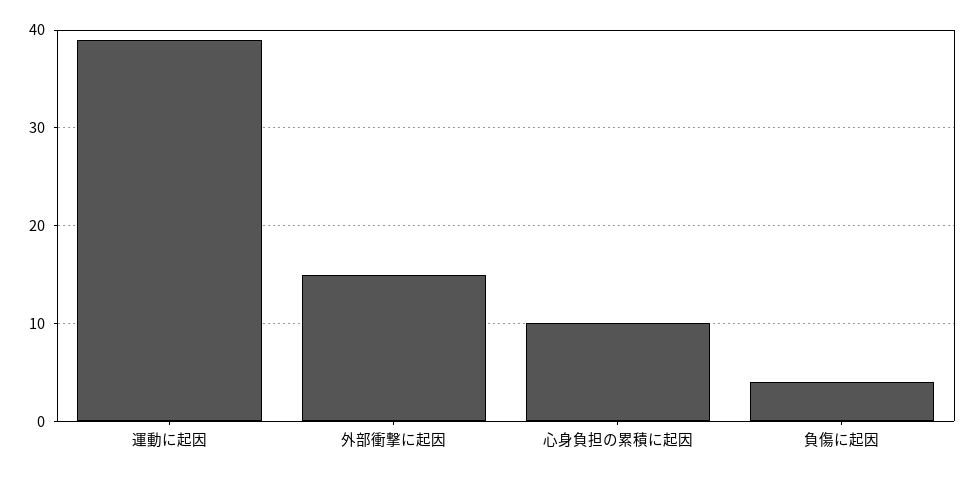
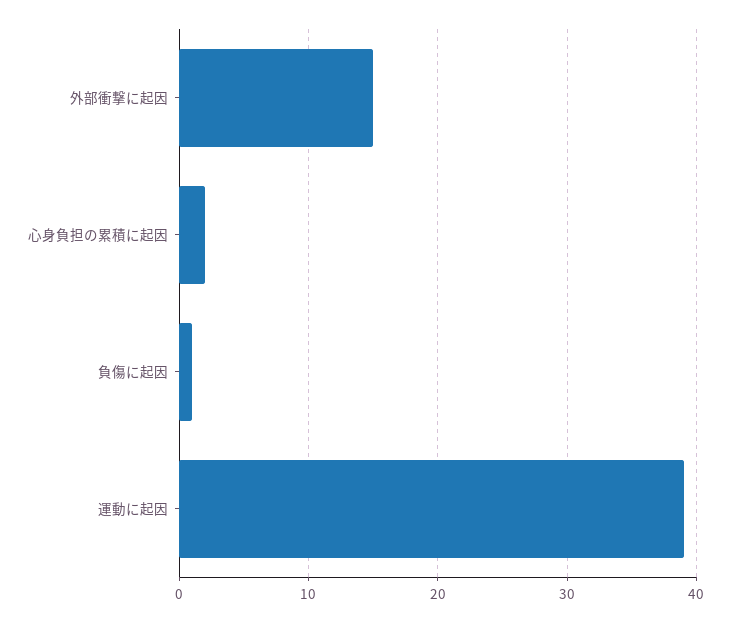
  {
    "運動に起因": 39,
    "外部衝撃に起因": 15,
-   "心身負担の累積に起因": 10,
+   "心身負担の累積に起因": 2,
-   "負傷に起因": 4
+   "負傷に起因": 1
  }

